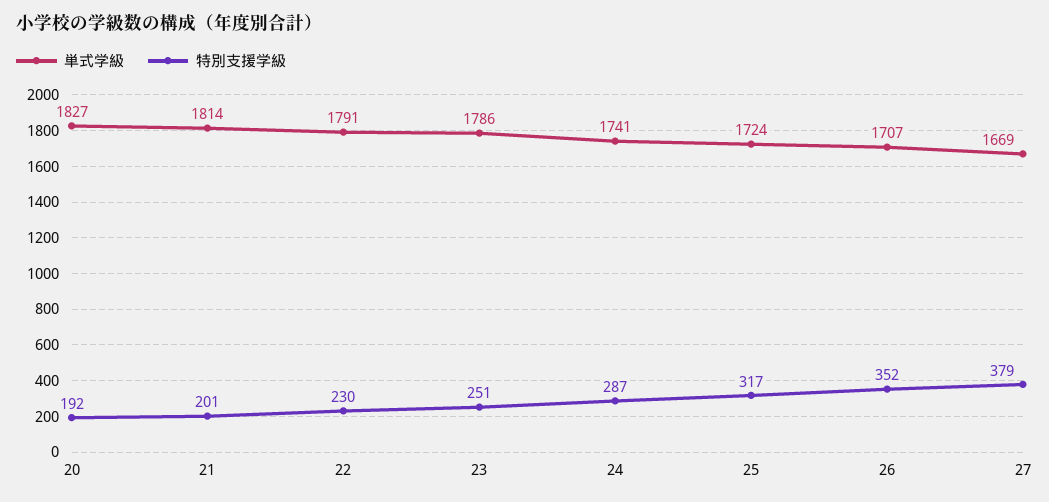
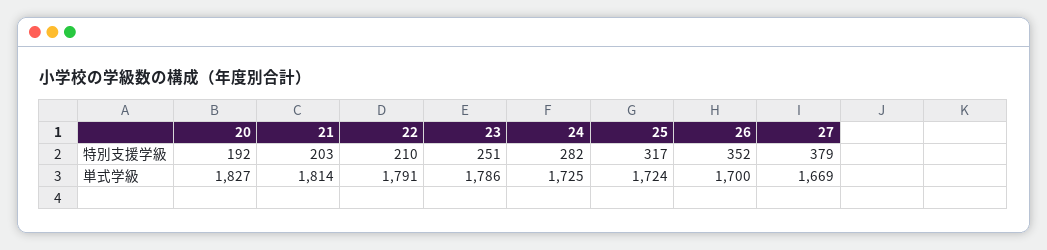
  {
    "単式学級": {
      "20": 1827,
      "21": 1814,
      "22": 1791,
      "23": 1786,
-     "24": 1741,
+     "24": 1725,
      "25": 1724,
-     "26": 1707,
+     "26": 1700,
      "27": 1669
    },
    "特別支援学級": {
      "20": 192,
-     "21": 201,
+     "21": 203,
-     "22": 230,
+     "22": 210,
      "23": 251,
-     "24": 287,
+     "24": 282,
      "25": 317,
      "26": 352,
      "27": 379
    }
  }

